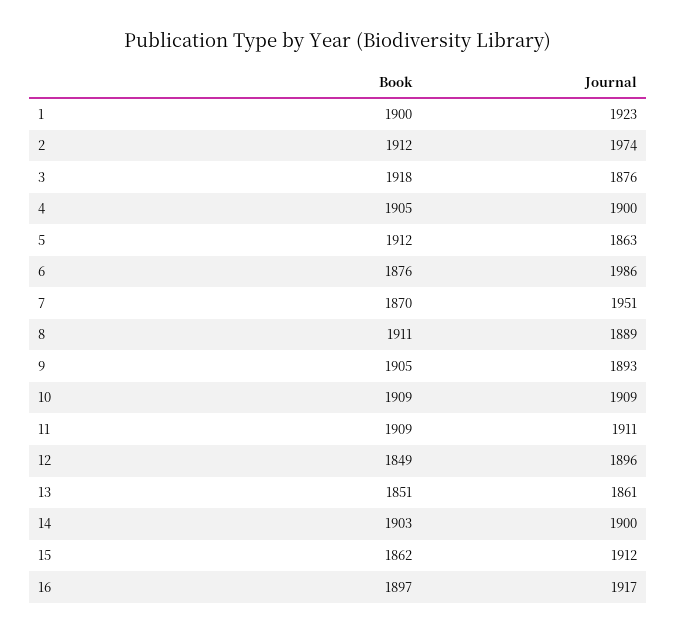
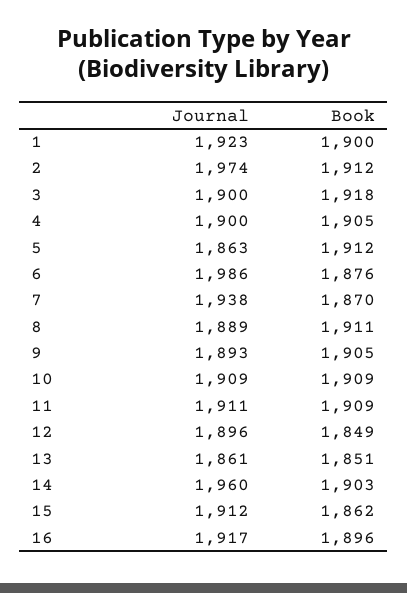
  {
    "Book": {
      "1": 1900,
      "2": 1912,
      "3": 1918,
      "4": 1905,
      "5": 1912,
      "6": 1876,
      "7": 1870,
      "8": 1911,
      "9": 1905,
      "10": 1909,
      "11": 1909,
      "12": 1849,
      "13": 1851,
      "14": 1903,
      "15": 1862,
-     "16": 1897
+     "16": 1896
    },
    "Journal": {
      "1": 1923,
      "2": 1974,
-     "3": 1876,
+     "3": 1900,
      "4": 1900,
      "5": 1863,
      "6": 1986,
-     "7": 1951,
+     "7": 1938,
      "8": 1889,
      "9": 1893,
      "10": 1909,
      "11": 1911,
      "12": 1896,
      "13": 1861,
-     "14": 1900,
+     "14": 1960,
      "15": 1912,
      "16": 1917
    }
  }

